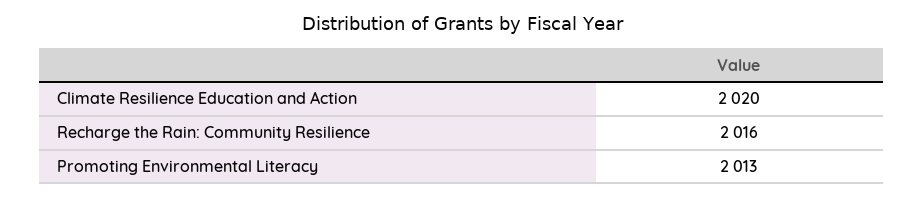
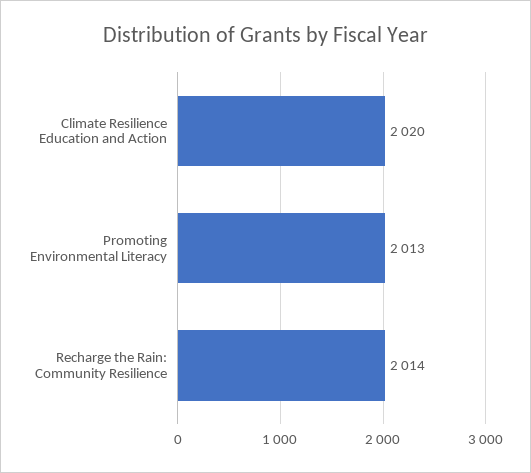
  {
    "Climate Resilience Education and Action": 2020,
-   "Recharge the Rain: Community Resilience": 2016,
+   "Recharge the Rain: Community Resilience": 2014,
    "Promoting Environmental Literacy": 2013
  }

